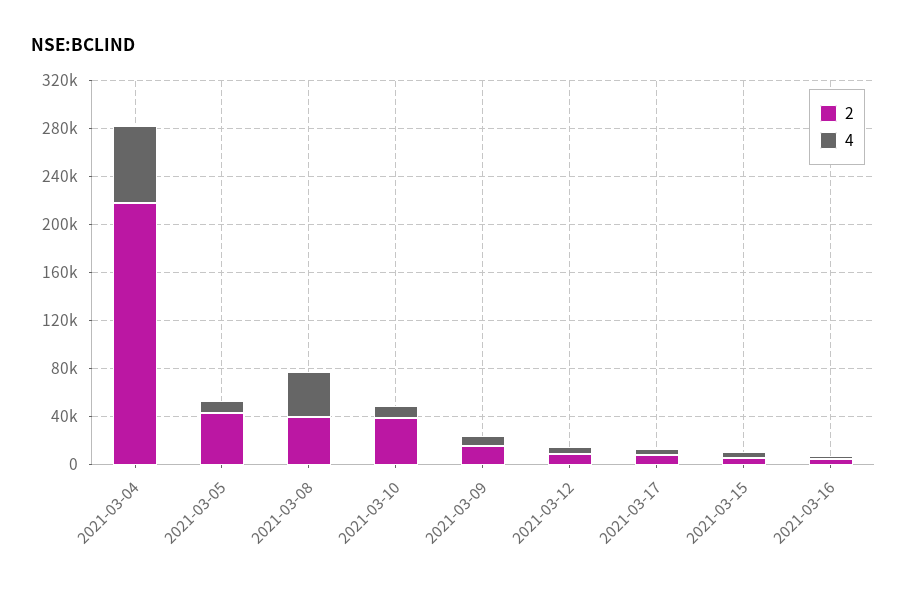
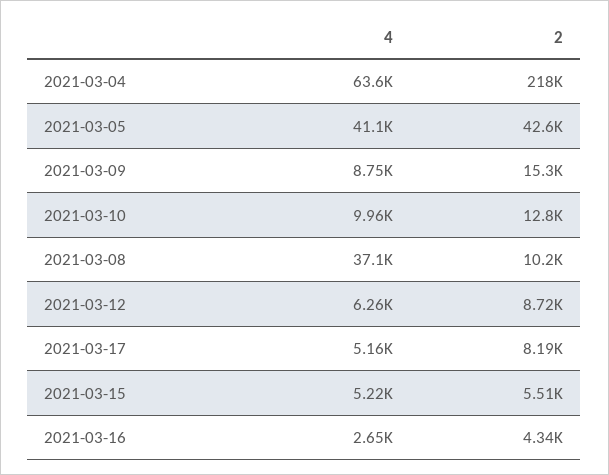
  {
    "2": {
      "2021-03-04": 218000,
      "2021-03-05": 42600,
-     "2021-03-08": 40000,
+     "2021-03-08": 10200,
-     "2021-03-10": 40000,
+     "2021-03-10": 12800,
      "2021-03-09": 15300,
      "2021-03-12": 8720,
      "2021-03-17": 8190,
      "2021-03-15": 5510,
      "2021-03-16": 4340
    },
    "4": {
      "2021-03-04": 63600,
-     "2021-03-05": 10000,
+     "2021-03-05": 41100,
      "2021-03-08": 37100,
      "2021-03-10": 9960,
      "2021-03-09": 8750,
      "2021-03-12": 6260,
      "2021-03-17": 5160,
      "2021-03-15": 5220,
      "2021-03-16": 2650
    }
  }

